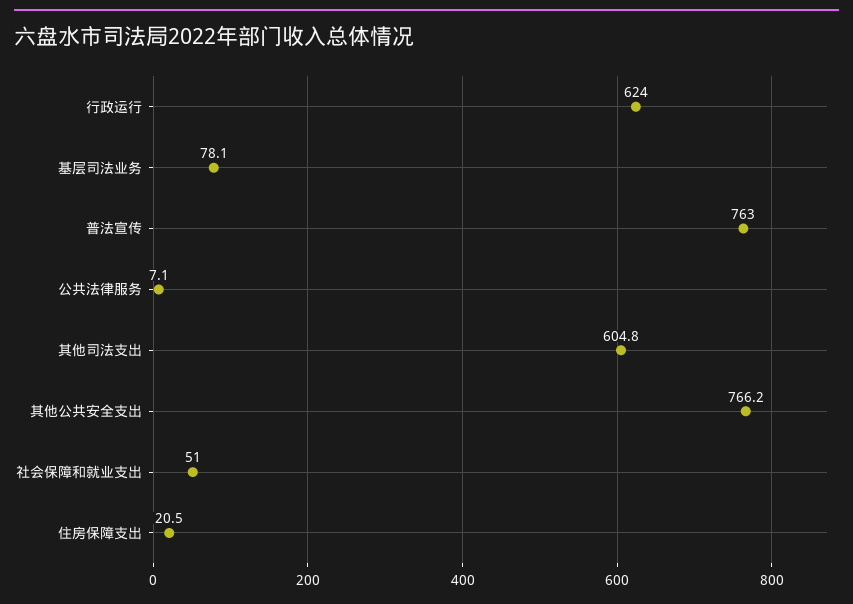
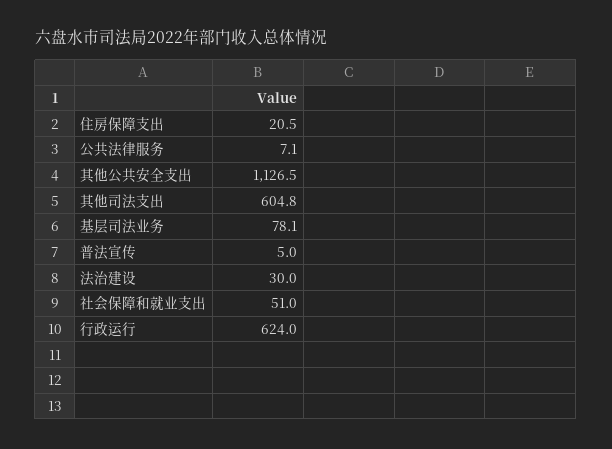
  {
    "行政运行": 624,
    "基层司法业务": 78.1,
-   "普法宣传": 763,
+   "普法宣传": 5,
    "公共法律服务": 7.1,
    "其他司法支出": 604.8,
-   "其他公共安全支出": 766.2,
+   "其他公共安全支出": 1126.5,
    "社会保障和就业支出": 51,
-   "住房保障支出": 20.5
+   "住房保障支出": 20.5,
+   "法治建设": 30
  }

